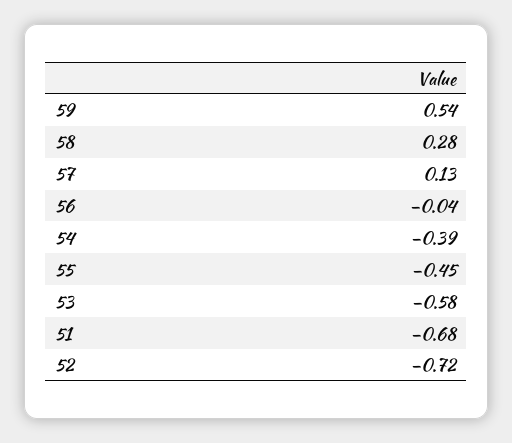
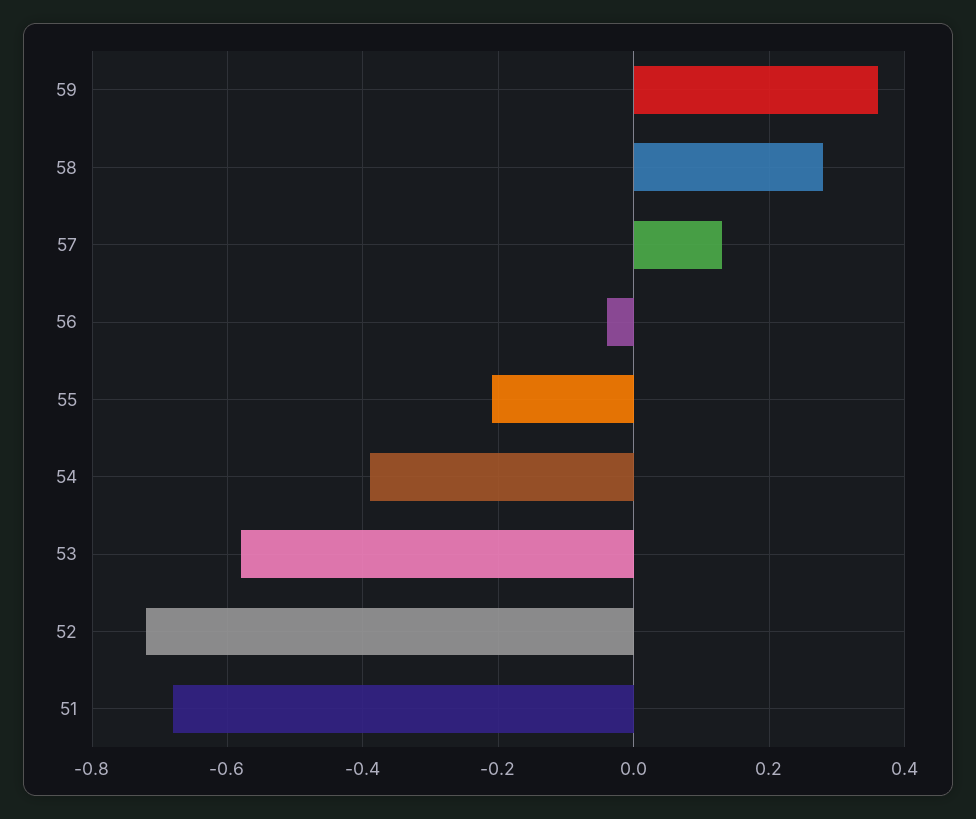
  {
-   "59": 0.54,
+   "59": 0.35,
    "58": 0.28,
    "57": 0.13,
    "56": -0.04,
    "54": -0.39,
-   "55": -0.45,
+   "55": -0.2,
    "53": -0.58,
    "51": -0.68,
    "52": -0.72
  }

